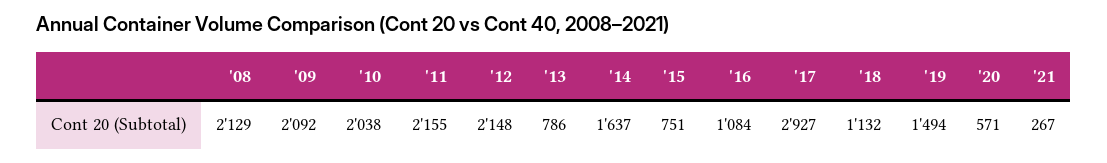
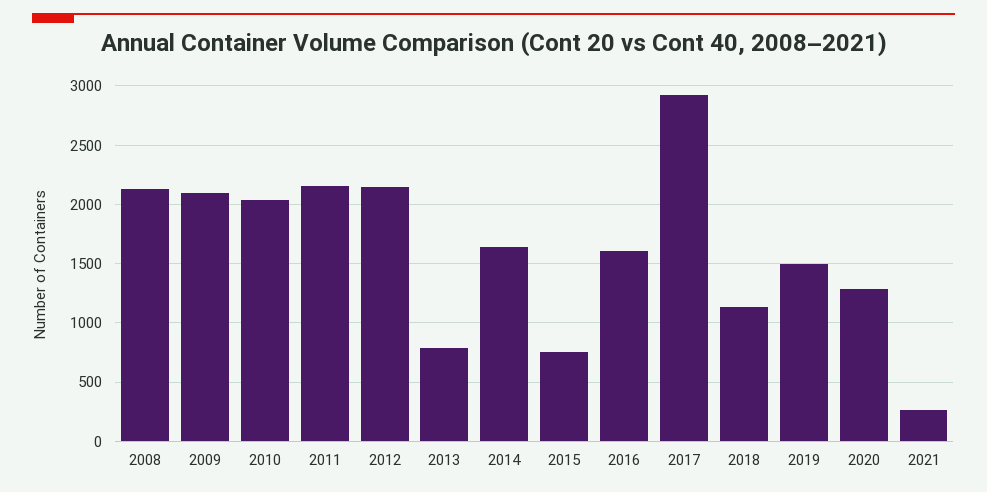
  {
    "'08": 2129,
    "'09": 2092,
    "'10": 2038,
    "'11": 2155,
    "'12": 2148,
    "'13": 786,
    "'14": 1637,
    "'15": 751,
-   "'16": 1084,
+   "'16": 1600,
    "'17": 2927,
    "'18": 1132,
    "'19": 1494,
-   "'20": 571,
+   "'20": 1300,
    "'21": 267
  }

